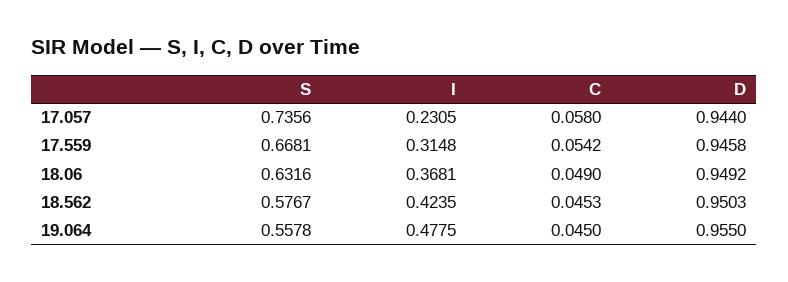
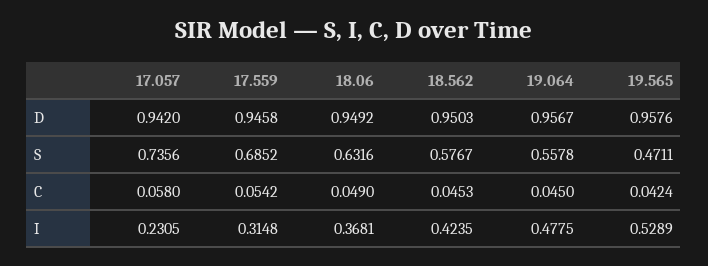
  {
    "S": {
      "17.057": 0.7356,
-     "17.559": 0.6681,
+     "17.559": 0.6852,
      "18.06": 0.6316,
      "18.562": 0.5767,
-     "19.064": 0.5578
+     "19.064": 0.5578,
+     "19.565": 0.4711
    },
    "I": {
      "17.057": 0.2305,
      "17.559": 0.3148,
      "18.06": 0.3681,
      "18.562": 0.4235,
-     "19.064": 0.4775
+     "19.064": 0.4775,
+     "19.565": 0.5289
    },
    "C": {
      "17.057": 0.058,
      "17.559": 0.0542,
      "18.06": 0.049,
      "18.562": 0.0453,
-     "19.064": 0.045
+     "19.064": 0.045,
+     "19.565": 0.0424
    },
    "D": {
-     "17.057": 0.944,
+     "17.057": 0.942,
      "17.559": 0.9458,
      "18.06": 0.9492,
      "18.562": 0.9503,
-     "19.064": 0.955
+     "19.064": 0.9567,
+     "19.565": 0.9576
    }
  }

